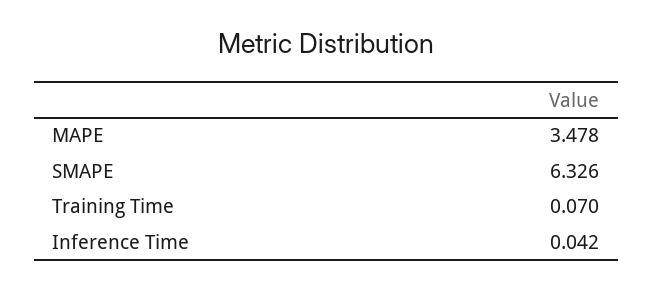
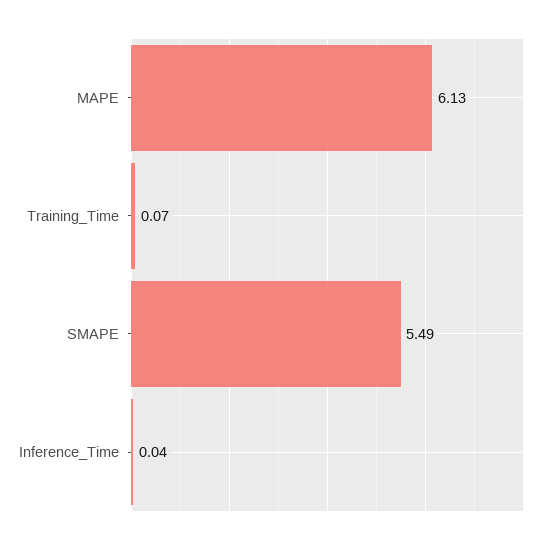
  {
-   "MAPE": 3.478,
+   "MAPE": 6.13,
-   "SMAPE": 6.326,
+   "SMAPE": 5.49,
    "Training Time": 0.07,
    "Inference Time": 0.042
  }

